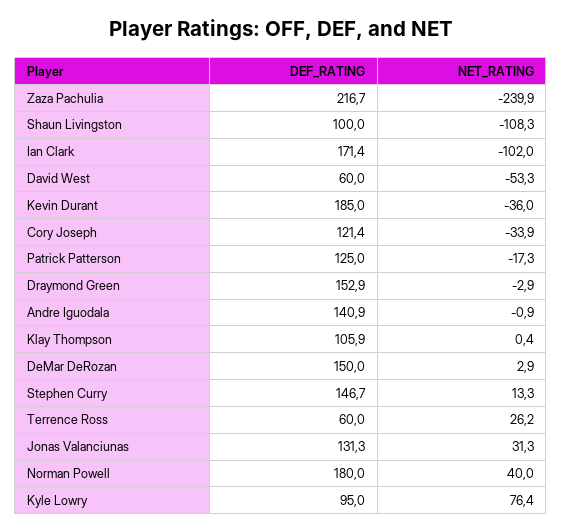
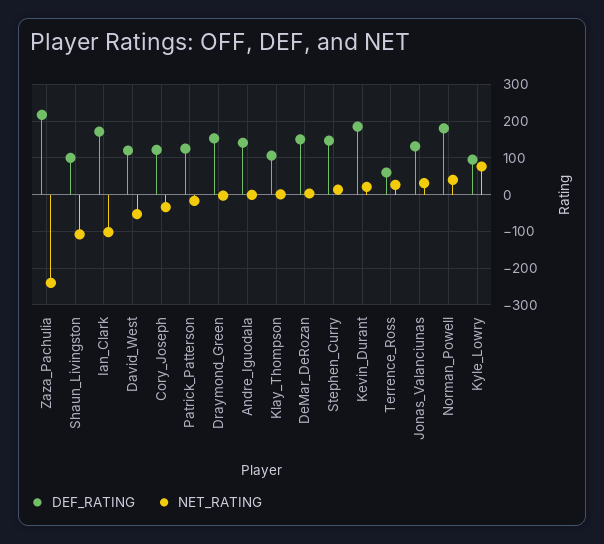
  {
    "DEF_RATING": {
      "Zaza Pachulia": 216.7,
      "Shaun Livingston": 100,
      "Ian Clark": 171.4,
-     "David West": 60,
+     "David West": 120,
      "Kevin Durant": 185,
      "Cory Joseph": 121.4,
      "Patrick Patterson": 125,
      "Draymond Green": 152.9,
      "Andre Iguodala": 140.9,
      "Klay Thompson": 105.9,
      "DeMar DeRozan": 150,
      "Stephen Curry": 146.7,
      "Terrence Ross": 60,
      "Jonas Valanciunas": 131.3,
      "Norman Powell": 180,
      "Kyle Lowry": 95
    },
    "NET_RATING": {
      "Zaza Pachulia": -239.9,
      "Shaun Livingston": -108.3,
      "Ian Clark": -102,
      "David West": -53.3,
-     "Kevin Durant": -36,
+     "Kevin Durant": 20,
      "Cory Joseph": -33.9,
      "Patrick Patterson": -17.3,
      "Draymond Green": -2.9,
      "Andre Iguodala": -0.9,
      "Klay Thompson": 0.4,
      "DeMar DeRozan": 2.9,
      "Stephen Curry": 13.3,
      "Terrence Ross": 26.2,
      "Jonas Valanciunas": 31.3,
      "Norman Powell": 40,
      "Kyle Lowry": 76.4
    }
  }

